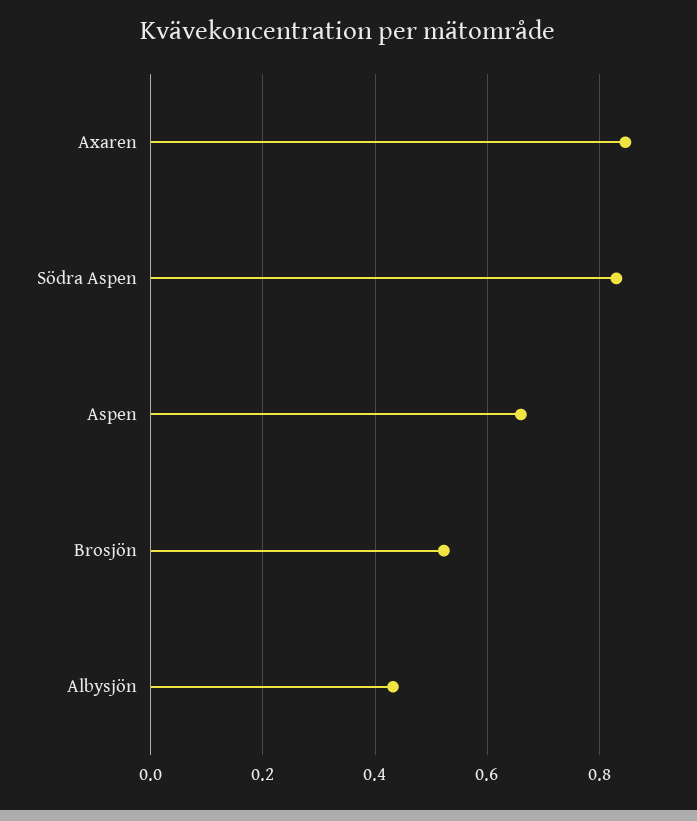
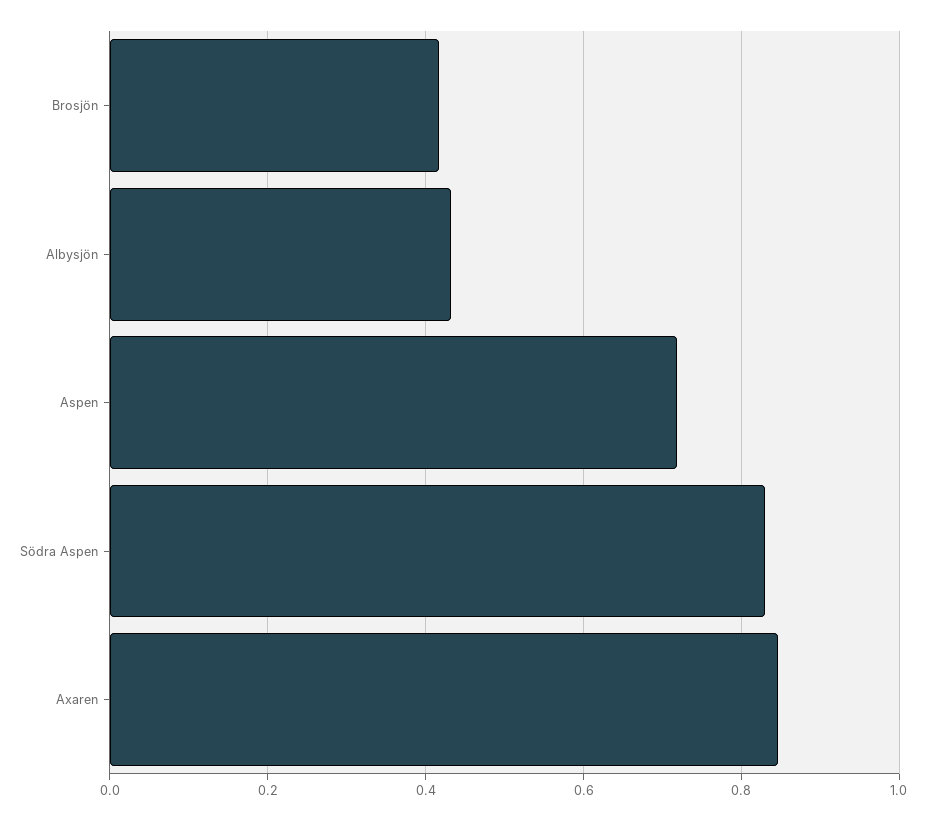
  {
    "Axaren": 0.84,
    "Södra Aspen": 0.84,
-   "Aspen": 0.66,
+   "Aspen": 0.72,
-   "Brosjön": 0.52,
+   "Brosjön": 0.42,
    "Albysjön": 0.44
  }

